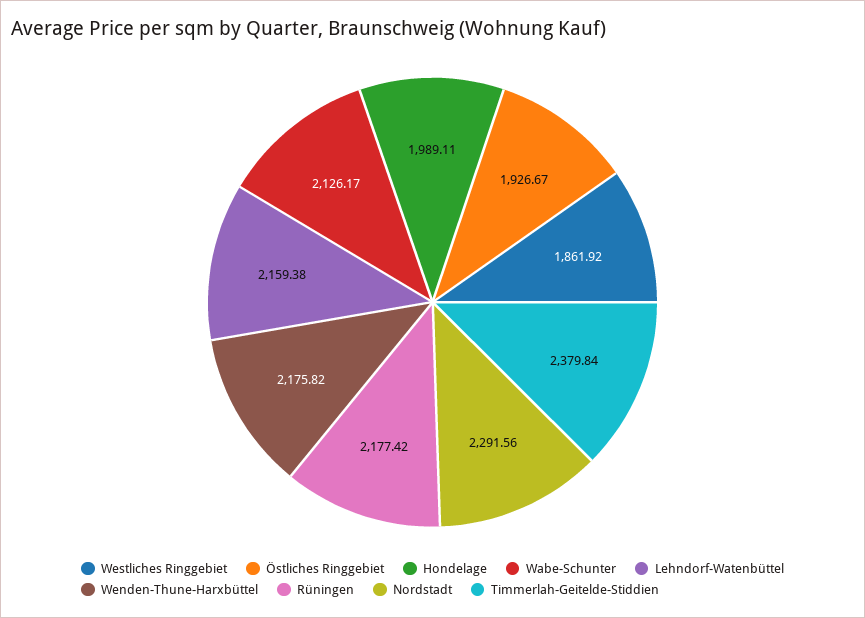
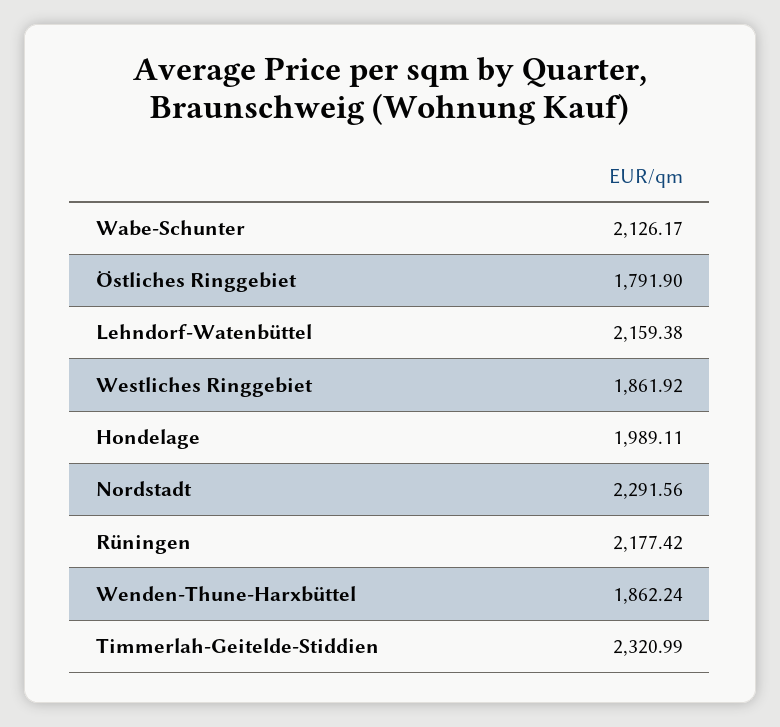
  {
    "Westliches Ringgebiet": 1861.92,
-   "Östliches Ringgebiet": 1926.67,
+   "Östliches Ringgebiet": 1791.9,
    "Hondelage": 1989.11,
    "Wabe-Schunter": 2126.17,
    "Lehndorf-Watenbüttel": 2159.38,
-   "Wenden-Thune-Harxbüttel": 2175.82,
+   "Wenden-Thune-Harxbüttel": 1862.24,
    "Rüningen": 2177.42,
    "Nordstadt": 2291.56,
-   "Timmerlah-Geitelde-Stiddien": 2379.84
+   "Timmerlah-Geitelde-Stiddien": 2320.99
  }

